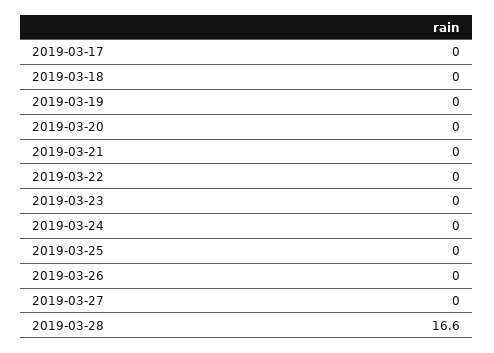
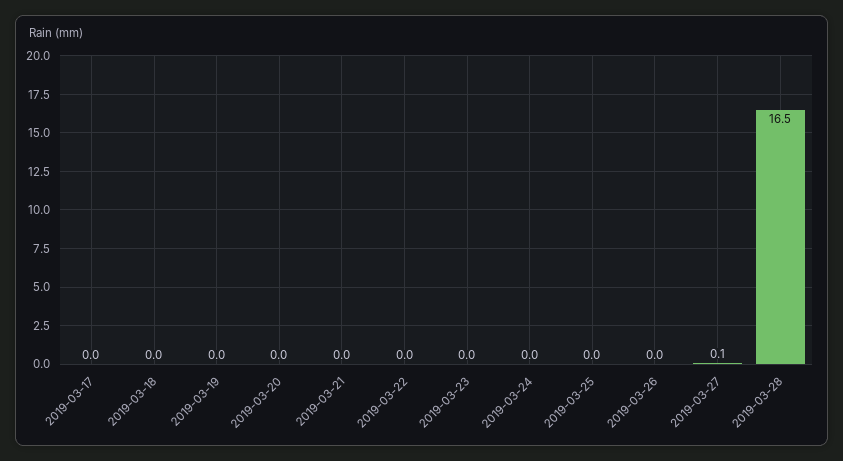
  {
    "2019-03-17": 0,
    "2019-03-18": 0,
    "2019-03-19": 0,
    "2019-03-20": 0,
    "2019-03-21": 0,
    "2019-03-22": 0,
    "2019-03-23": 0,
    "2019-03-24": 0,
    "2019-03-25": 0,
    "2019-03-26": 0,
-   "2019-03-27": 0,
+   "2019-03-27": 0.1,
-   "2019-03-28": 16.6
+   "2019-03-28": 16.5
  }

